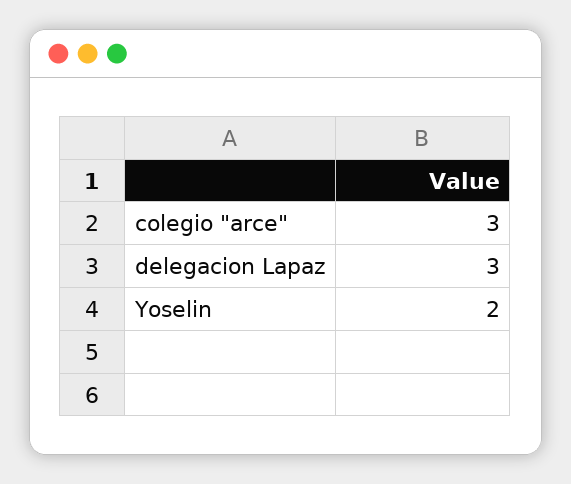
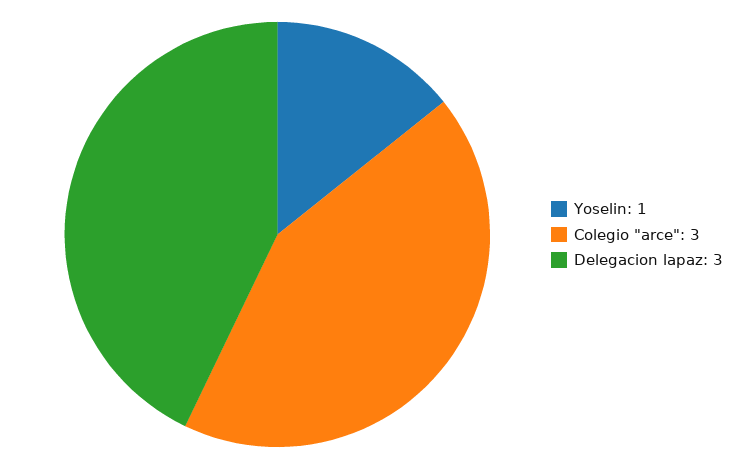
  {
    "colegio \"arce\"": 3,
    "delegacion Lapaz": 3,
-   "Yoselin": 2
+   "Yoselin": 1
  }

